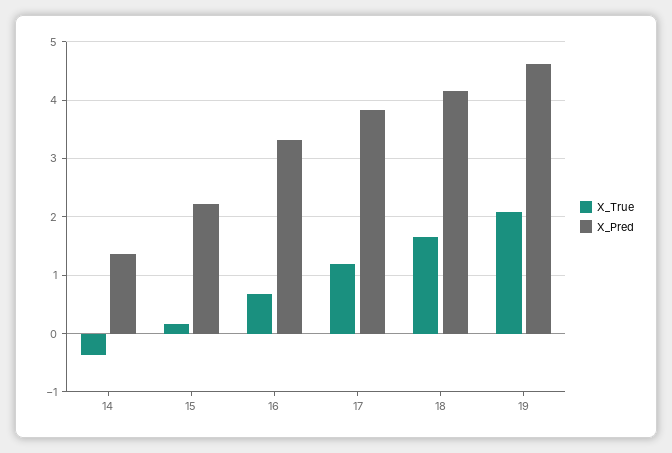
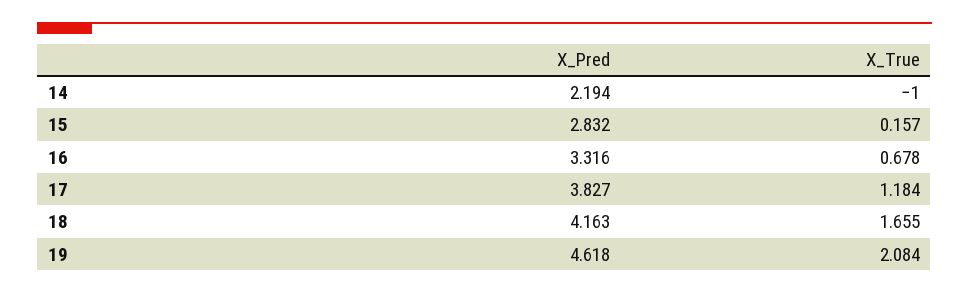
  {
    "X_True": {
-     "14": -0.4,
+     "14": -1,
      "15": 0.157,
      "16": 0.678,
      "17": 1.184,
      "18": 1.655,
      "19": 2.084
    },
    "X_Pred": {
-     "14": 1.4,
+     "14": 2.194,
-     "15": 2.2,
+     "15": 2.832,
      "16": 3.316,
      "17": 3.827,
      "18": 4.163,
      "19": 4.618
    }
  }

